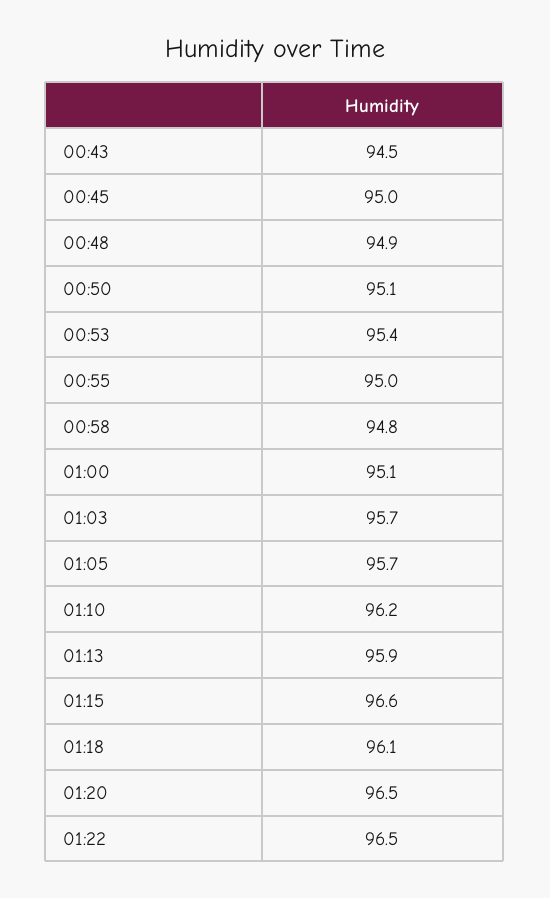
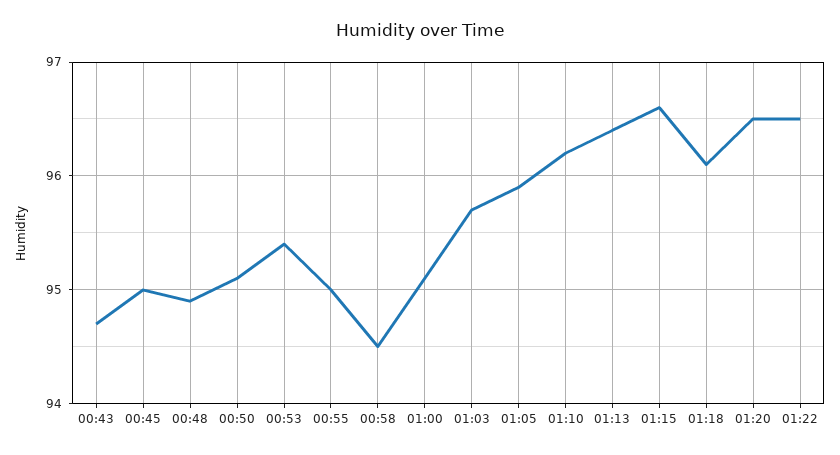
  {
-   "00:43": 94.5,
+   "00:43": 94.7,
    "00:45": 95,
    "00:48": 94.9,
    "00:50": 95.1,
    "00:53": 95.4,
    "00:55": 95,
-   "00:58": 94.8,
+   "00:58": 94.5,
    "01:00": 95.1,
    "01:03": 95.7,
-   "01:05": 95.7,
+   "01:05": 95.9,
    "01:10": 96.2,
-   "01:13": 95.9,
+   "01:13": 96.4,
    "01:15": 96.6,
    "01:18": 96.1,
    "01:20": 96.5,
    "01:22": 96.5
  }

